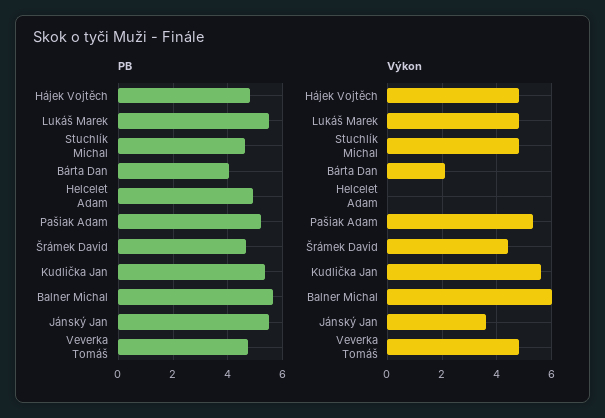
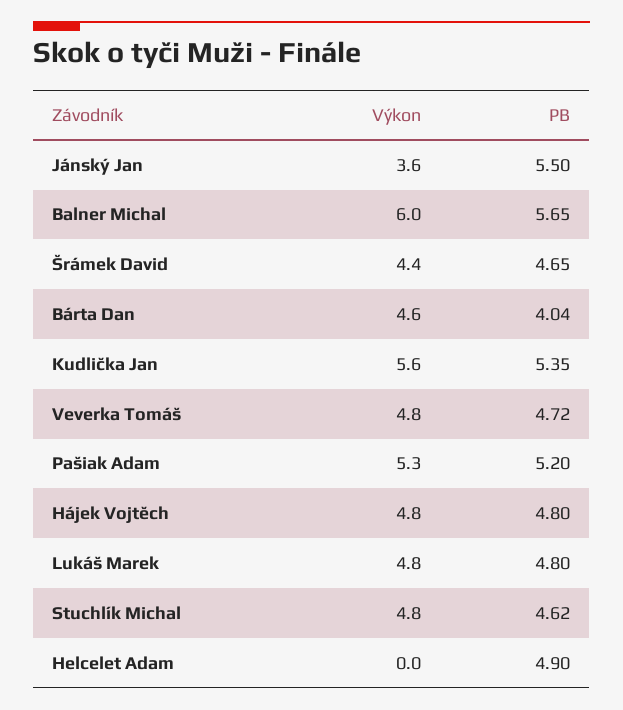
  {
    "PB": {
      "Hájek Vojtěch": 4.8,
-     "Lukáš Marek": 5.5,
+     "Lukáš Marek": 4.8,
      "Stuchlík Michal": 4.62,
      "Bárta Dan": 4.04,
      "Helcelet Adam": 4.9,
      "Pašiak Adam": 5.2,
      "Šrámek David": 4.65,
      "Kudlička Jan": 5.35,
      "Balner Michal": 5.65,
      "Jánský Jan": 5.5,
      "Veverka Tomáš": 4.72
    },
    "Výkon": {
      "Hájek Vojtěch": 4.8,
      "Lukáš Marek": 4.8,
      "Stuchlík Michal": 4.8,
-     "Bárta Dan": 2,
+     "Bárta Dan": 4.6,
      "Helcelet Adam": 0,
      "Pašiak Adam": 5.3,
      "Šrámek David": 4.4,
      "Kudlička Jan": 5.6,
      "Balner Michal": 6,
      "Jánský Jan": 3.6,
      "Veverka Tomáš": 4.8
    }
  }

